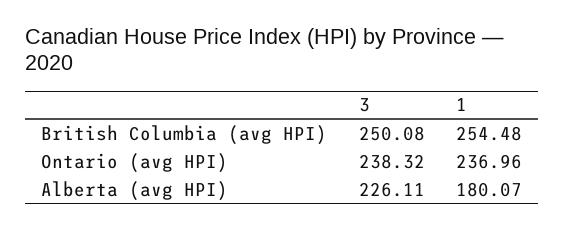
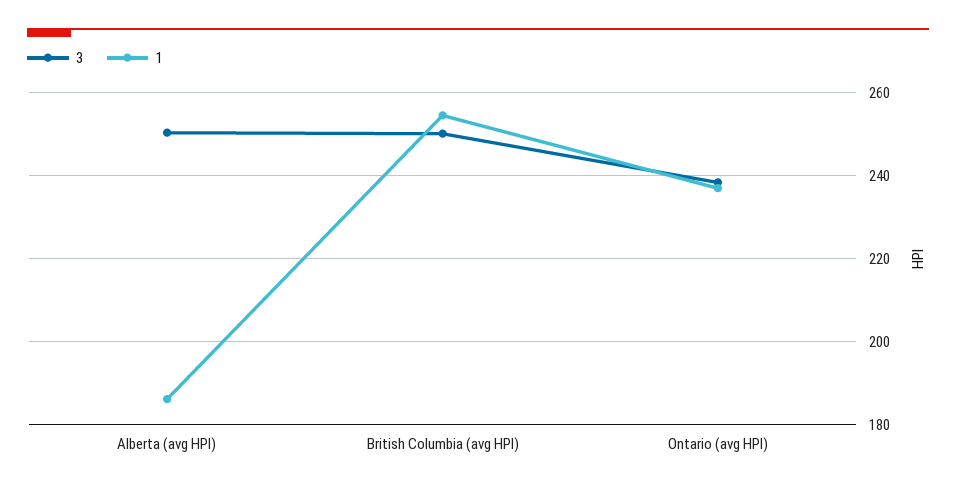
  {
    "3": {
      "British Columbia (avg HPI)": 250.08,
      "Ontario (avg HPI)": 238.32,
-     "Alberta (avg HPI)": 226.11
+     "Alberta (avg HPI)": 250
    },
    "1": {
      "British Columbia (avg HPI)": 254.48,
      "Ontario (avg HPI)": 236.96,
-     "Alberta (avg HPI)": 180.07
+     "Alberta (avg HPI)": 186
    }
  }

